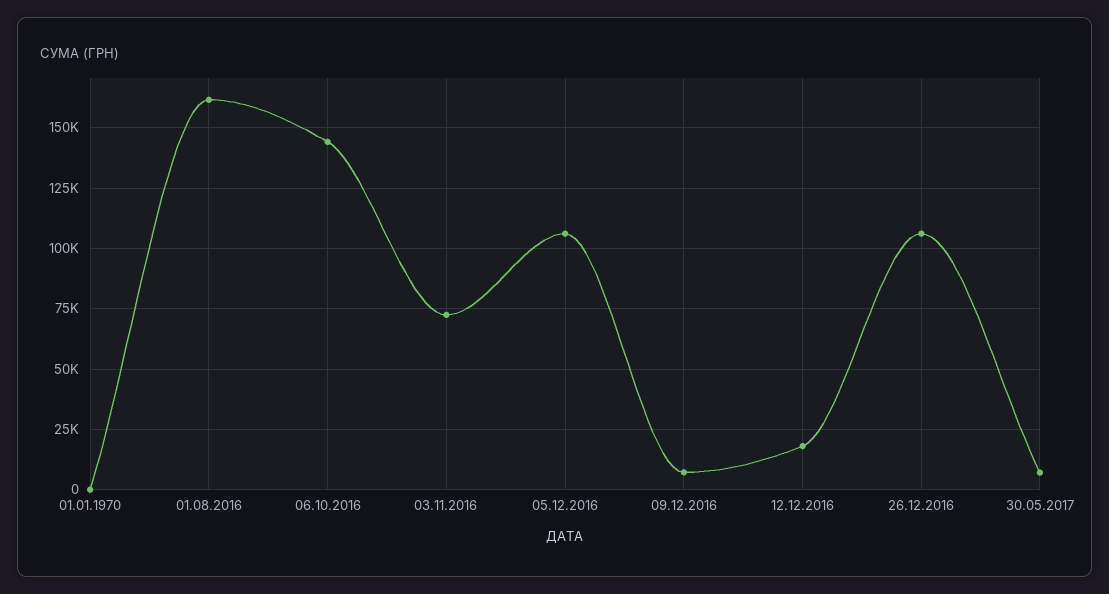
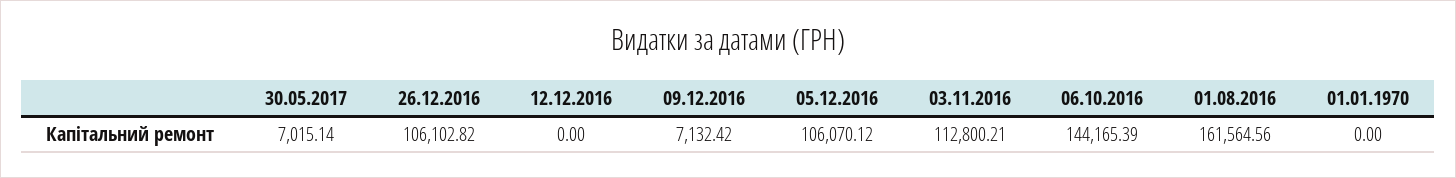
  {
    "01.01.1970": 0,
    "01.08.2016": 161564.56,
    "06.10.2016": 144165.39,
-   "03.11.2016": 72500,
+   "03.11.2016": 112800.21,
    "05.12.2016": 106070.12,
    "09.12.2016": 7132.42,
-   "12.12.2016": 17500,
+   "12.12.2016": 0,
    "26.12.2016": 106102.82,
    "30.05.2017": 7015.14
  }

